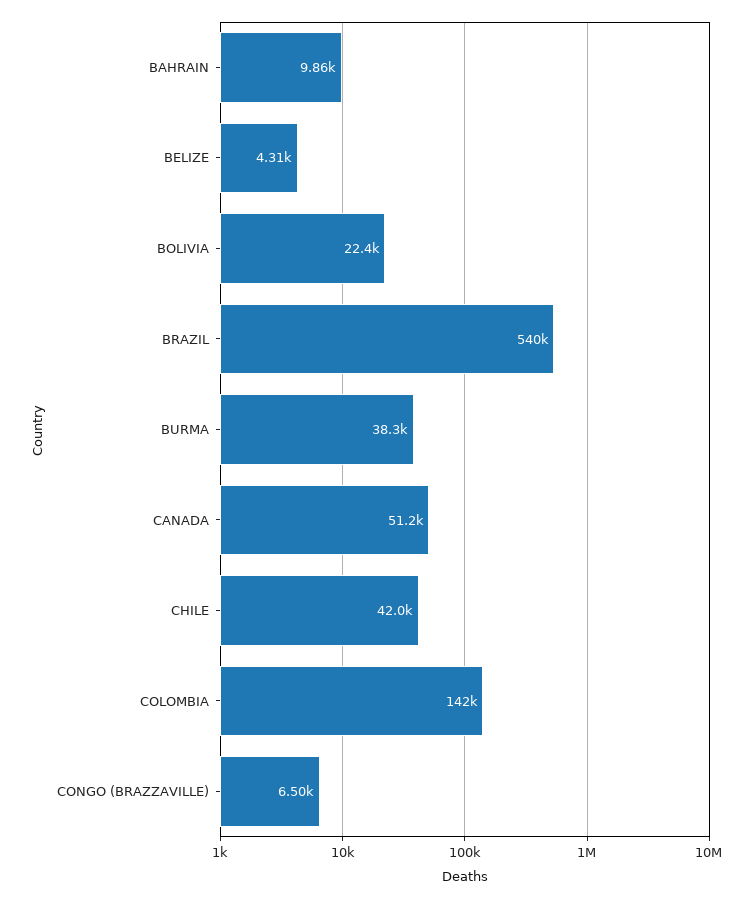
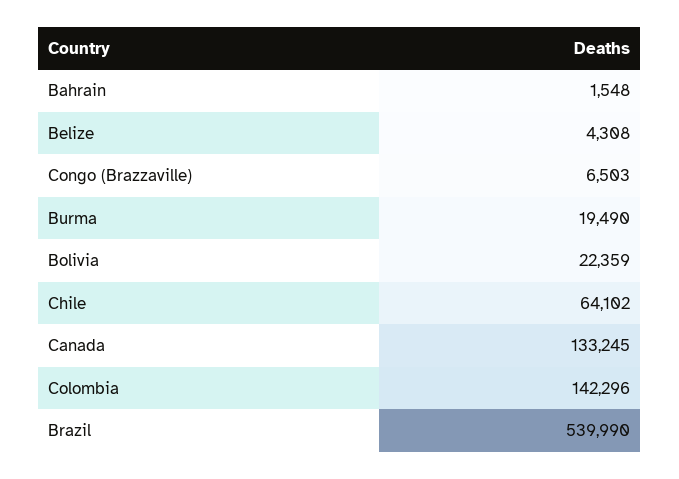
  {
-   "BAHRAIN": 9860,
+   "BAHRAIN": 1548,
    "BELIZE": 4308,
    "BOLIVIA": 22359,
    "BRAZIL": 539990,
-   "BURMA": 38300,
+   "BURMA": 19490,
-   "CANADA": 51200,
+   "CANADA": 133245,
-   "CHILE": 42000,
+   "CHILE": 64102,
    "COLOMBIA": 142296,
    "CONGO (BRAZZAVILLE)": 6503
  }

